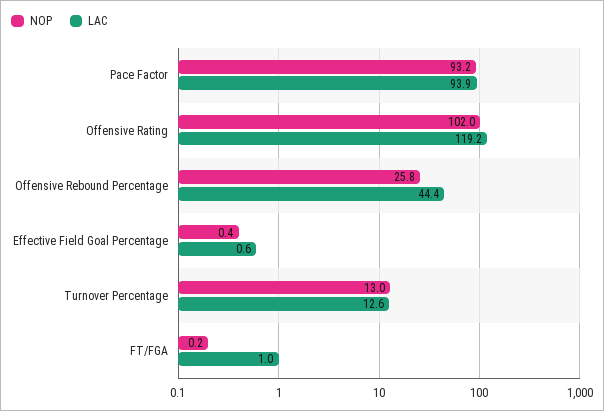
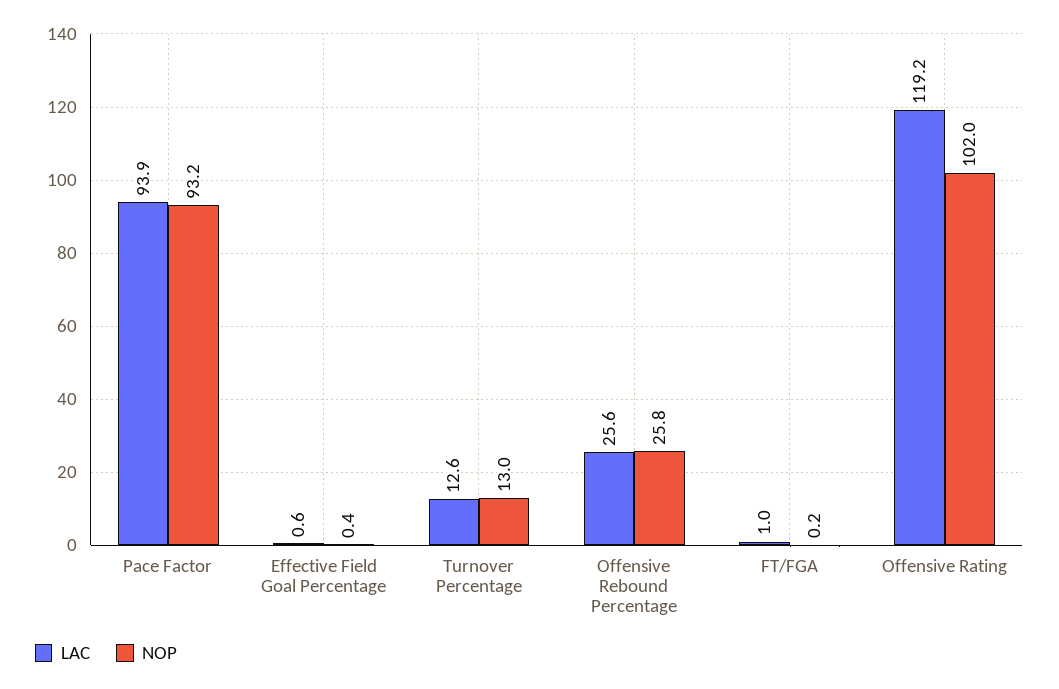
  {
    "NOP": {
      "Pace Factor": 93.2,
      "Offensive Rating": 102,
      "Offensive Rebound Percentage": 25.8,
      "Effective Field Goal Percentage": 0.4,
      "Turnover Percentage": 13,
      "FT/FGA": 0.2
    },
    "LAC": {
      "Pace Factor": 93.9,
      "Offensive Rating": 119.2,
-     "Offensive Rebound Percentage": 44.4,
+     "Offensive Rebound Percentage": 25.6,
      "Effective Field Goal Percentage": 0.6,
      "Turnover Percentage": 12.6,
      "FT/FGA": 1
    }
  }

